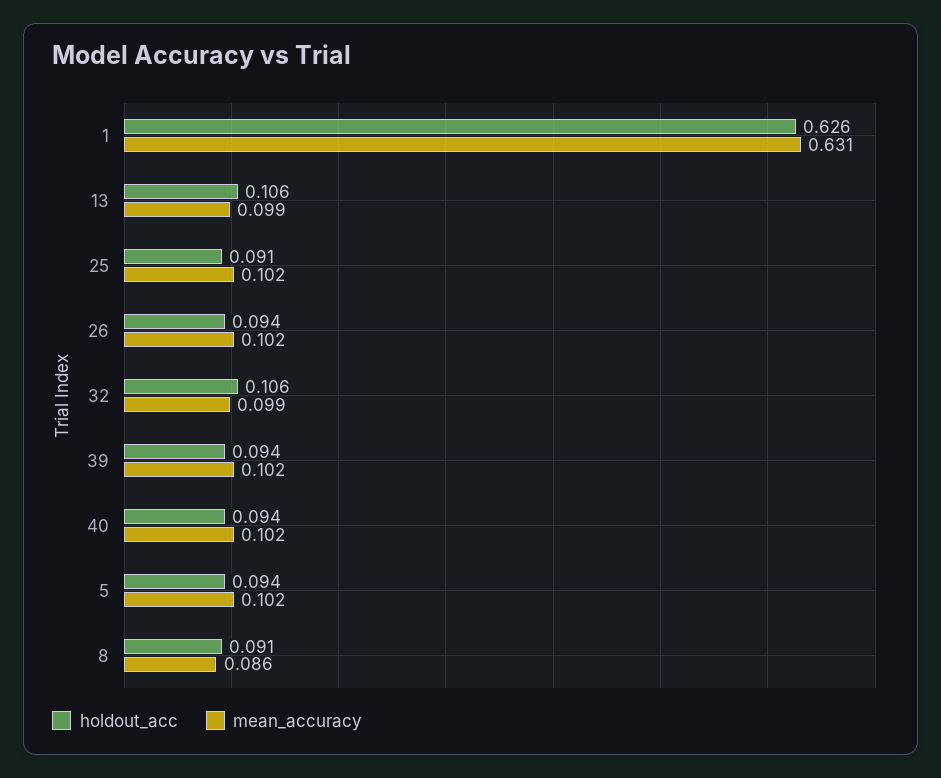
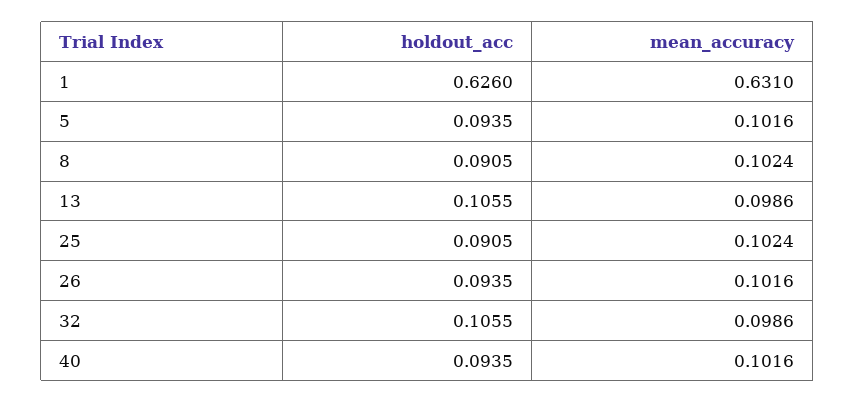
  {
    "holdout_acc": {
      "1": 0.626,
      "13": 0.1055,
      "25": 0.0905,
      "26": 0.0935,
      "32": 0.1055,
-     "39": 0.094,
      "40": 0.0935,
      "5": 0.0935,
      "8": 0.0905
    },
    "mean_accuracy": {
      "1": 0.631,
      "13": 0.0986,
      "25": 0.1024,
      "26": 0.1016,
      "32": 0.0986,
-     "39": 0.102,
      "40": 0.1016,
      "5": 0.1016,
-     "8": 0.086
+     "8": 0.1024
    }
  }

